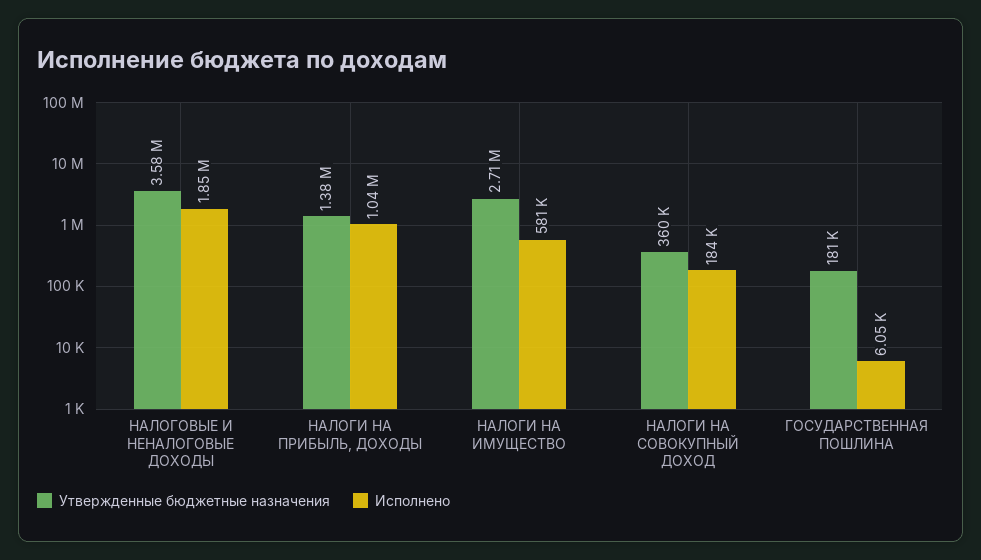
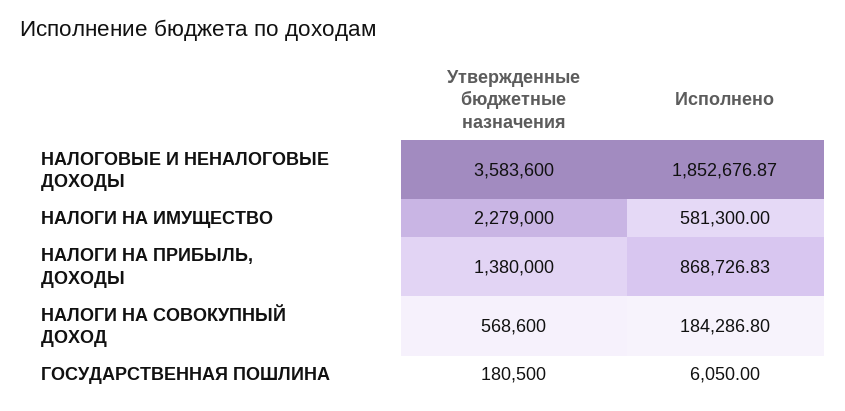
  {
    "Утвержденные бюджетные назначения": {
      "НАЛОГОВЫЕ И НЕНАЛОГОВЫЕ ДОХОДЫ": 3583600,
      "НАЛОГИ НА ПРИБЫЛЬ, ДОХОДЫ": 1380000,
-     "НАЛОГИ НА ИМУЩЕСТВО": 2710000,
+     "НАЛОГИ НА ИМУЩЕСТВО": 2279000,
-     "НАЛОГИ НА СОВОКУПНЫЙ ДОХОД": 360000,
+     "НАЛОГИ НА СОВОКУПНЫЙ ДОХОД": 568600,
      "ГОСУДАРСТВЕННАЯ ПОШЛИНА": 180500
    },
    "Исполнено": {
      "НАЛОГОВЫЕ И НЕНАЛОГОВЫЕ ДОХОДЫ": 1852676.87,
-     "НАЛОГИ НА ПРИБЫЛЬ, ДОХОДЫ": 1040000,
+     "НАЛОГИ НА ПРИБЫЛЬ, ДОХОДЫ": 868726.83,
      "НАЛОГИ НА ИМУЩЕСТВО": 581300,
      "НАЛОГИ НА СОВОКУПНЫЙ ДОХОД": 184286.8,
      "ГОСУДАРСТВЕННАЯ ПОШЛИНА": 6050
    }
  }

